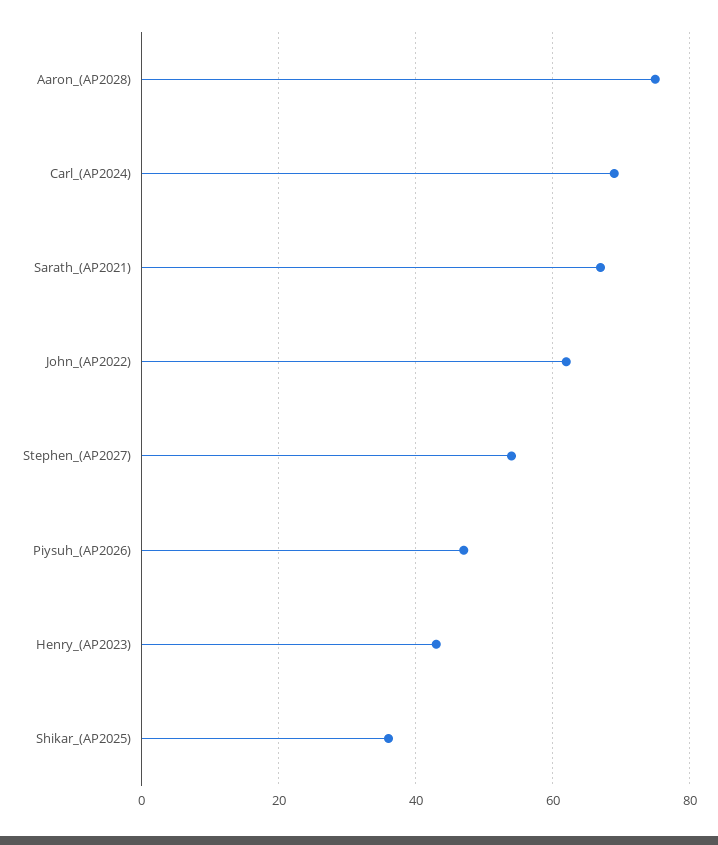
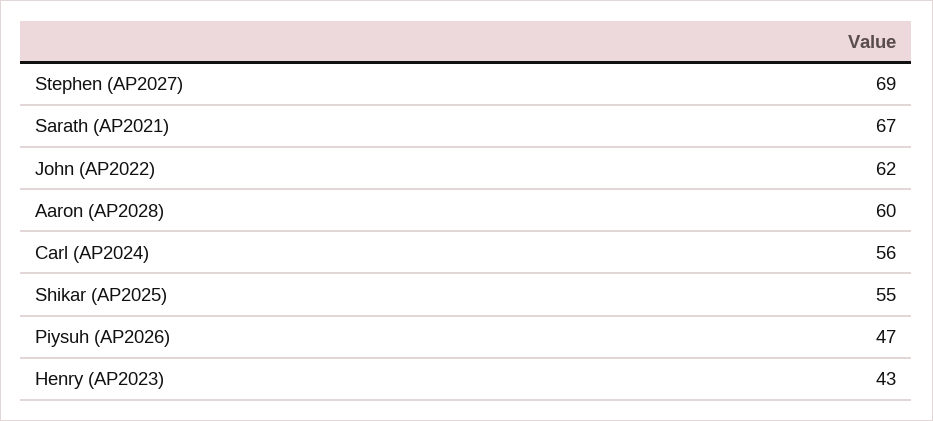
  {
-   "Aaron_(AP2028)": 75,
+   "Aaron_(AP2028)": 60,
-   "Carl_(AP2024)": 70,
+   "Carl_(AP2024)": 56,
    "Sarath_(AP2021)": 67,
    "John_(AP2022)": 62,
-   "Stephen_(AP2027)": 55,
+   "Stephen_(AP2027)": 69,
    "Piysuh_(AP2026)": 47,
    "Henry_(AP2023)": 43,
-   "Shikar_(AP2025)": 35
+   "Shikar_(AP2025)": 55
  }

